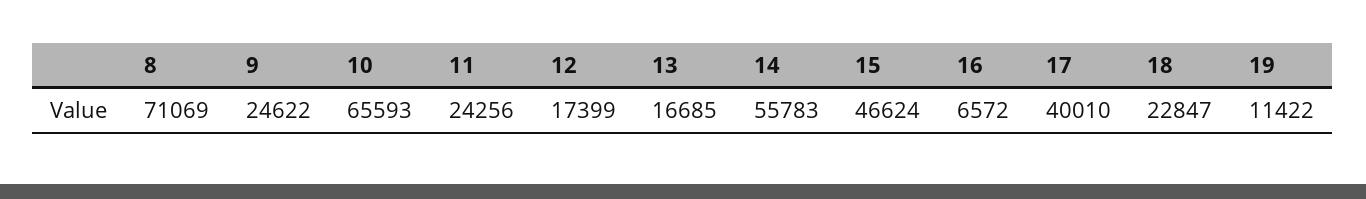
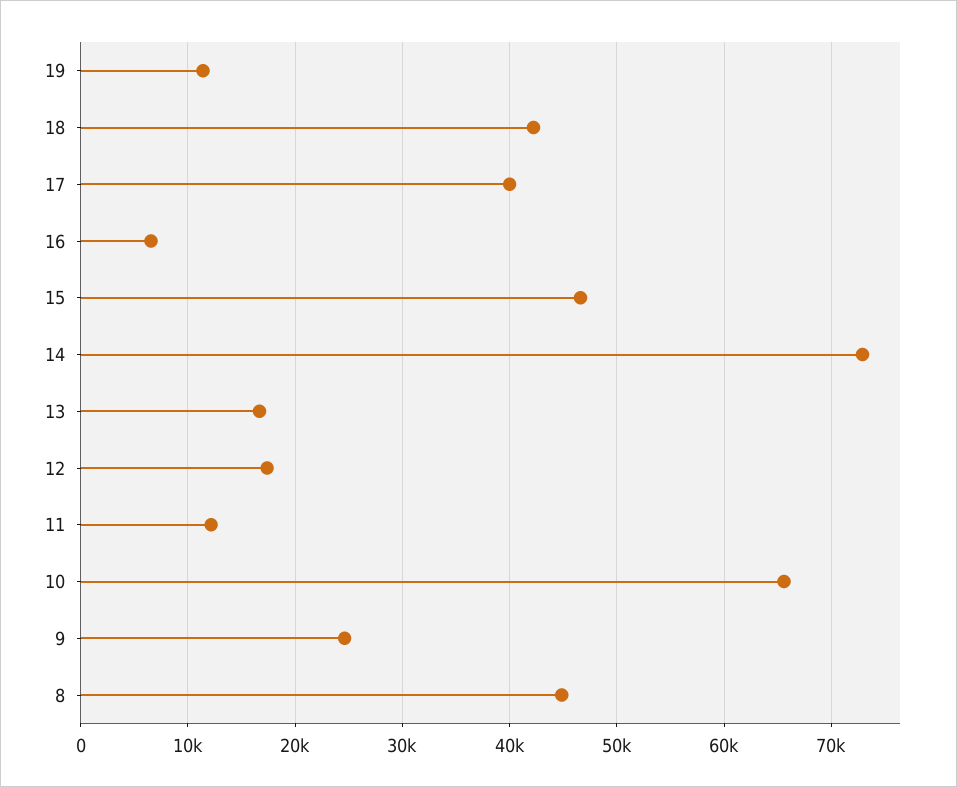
  {
-   "8": 71069,
+   "8": 45000,
    "9": 24622,
    "10": 65593,
-   "11": 24256,
+   "11": 12000,
    "12": 17399,
    "13": 16685,
-   "14": 55783,
+   "14": 73000,
    "15": 46624,
    "16": 6572,
    "17": 40010,
-   "18": 22847,
+   "18": 42000,
    "19": 11422
  }

